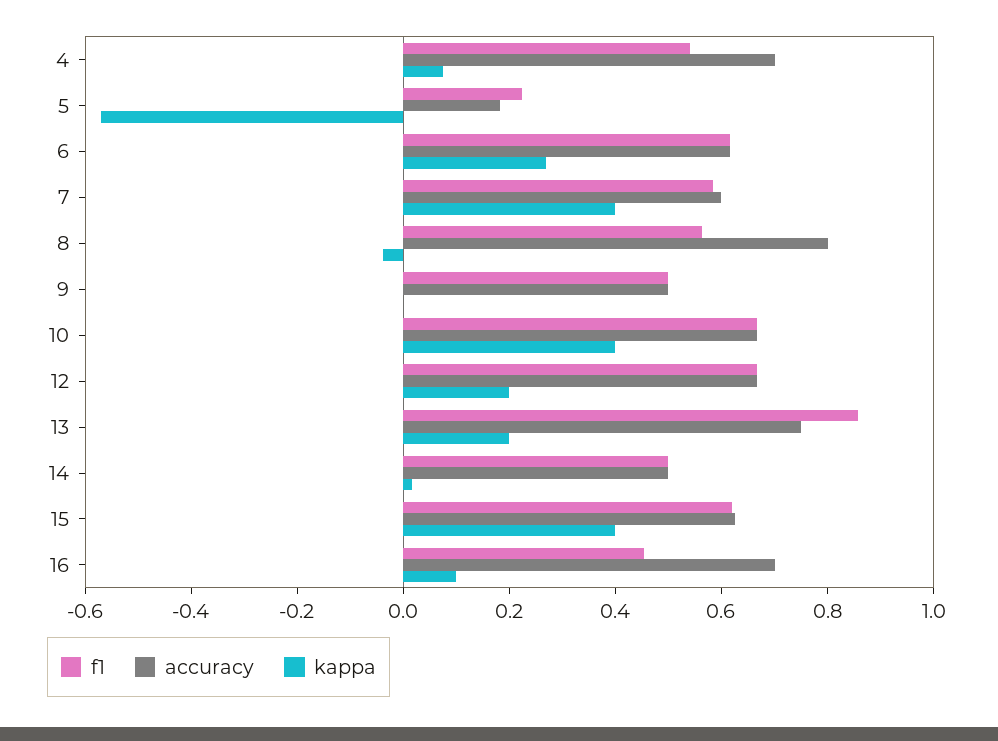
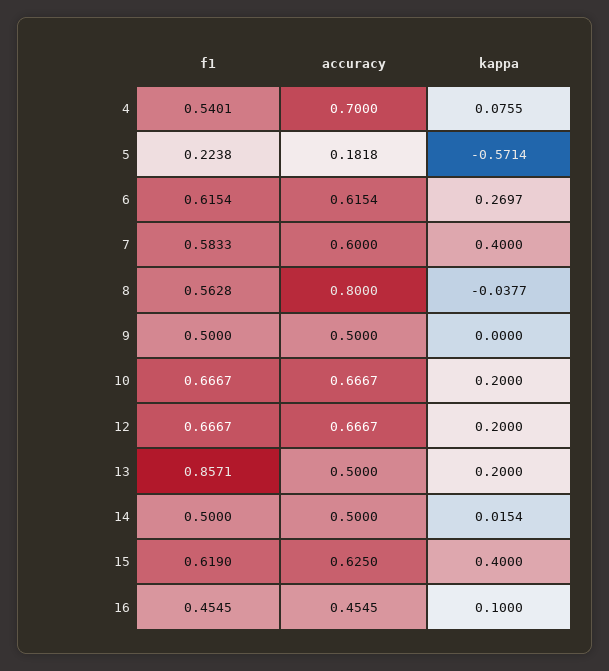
  {
    "f1": {
      "4": 0.5401,
      "5": 0.2238,
      "6": 0.6154,
      "7": 0.5833,
      "8": 0.5628,
      "9": 0.5,
      "10": 0.6667,
      "12": 0.6667,
      "13": 0.8571,
      "14": 0.5,
      "15": 0.619,
      "16": 0.4545
    },
    "accuracy": {
      "4": 0.7,
      "5": 0.1818,
      "6": 0.6154,
      "7": 0.6,
      "8": 0.8,
      "9": 0.5,
      "10": 0.6667,
      "12": 0.6667,
-     "13": 0.75,
+     "13": 0.5,
      "14": 0.5,
      "15": 0.625,
-     "16": 0.7
+     "16": 0.4545
    },
    "kappa": {
      "4": 0.0755,
      "5": -0.5714,
      "6": 0.2697,
      "7": 0.4,
      "8": -0.0377,
      "9": 0,
-     "10": 0.4,
+     "10": 0.2,
      "12": 0.2,
      "13": 0.2,
      "14": 0.0154,
      "15": 0.4,
      "16": 0.1
    }
  }

